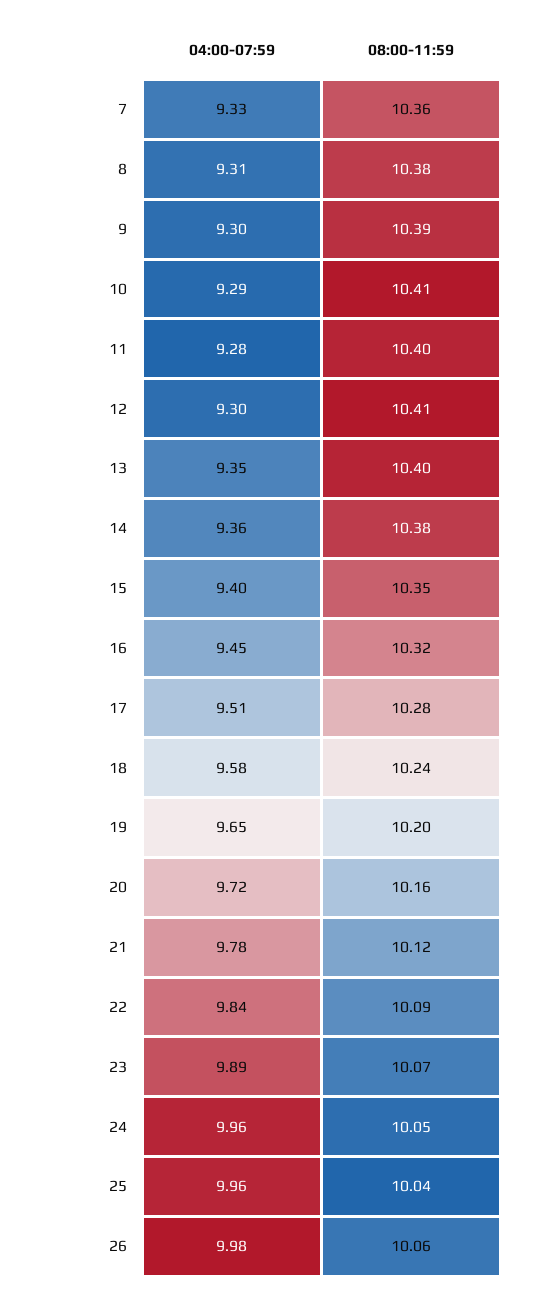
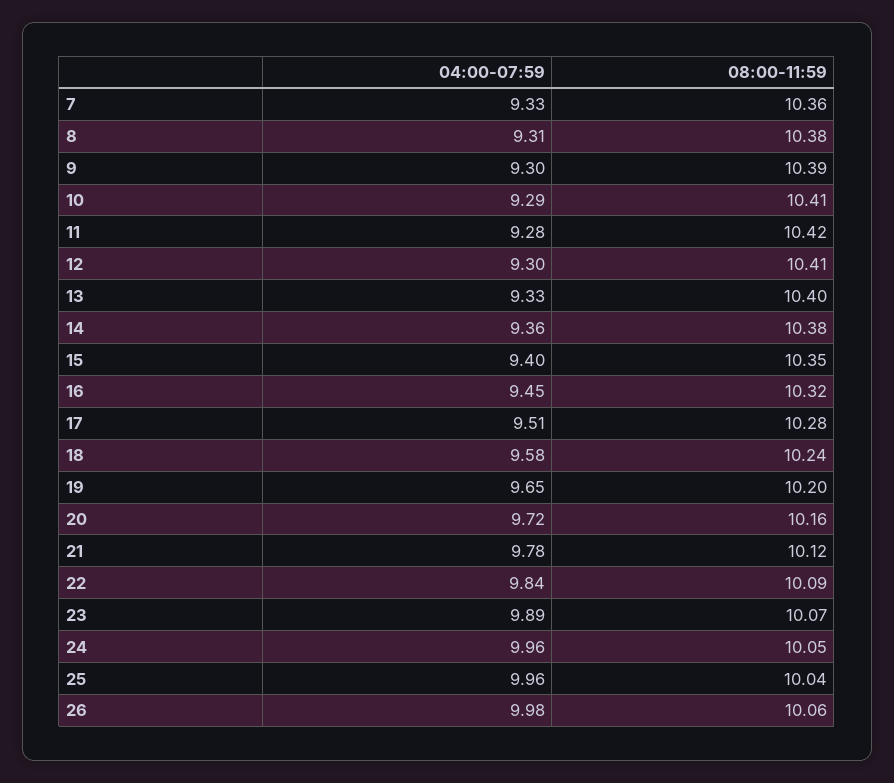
  {
    "04:00-07:59": {
      "7": 9.33,
      "8": 9.31,
      "9": 9.3,
      "10": 9.29,
      "11": 9.28,
      "12": 9.3,
-     "13": 9.35,
+     "13": 9.33,
      "14": 9.36,
      "15": 9.4,
      "16": 9.45,
      "17": 9.51,
      "18": 9.58,
      "19": 9.65,
      "20": 9.72,
      "21": 9.78,
      "22": 9.84,
      "23": 9.89,
      "24": 9.96,
      "25": 9.96,
      "26": 9.98
    },
    "08:00-11:59": {
      "7": 10.36,
      "8": 10.38,
      "9": 10.39,
      "10": 10.41,
-     "11": 10.4,
+     "11": 10.42,
      "12": 10.41,
      "13": 10.4,
      "14": 10.38,
      "15": 10.35,
      "16": 10.32,
      "17": 10.28,
      "18": 10.24,
      "19": 10.2,
      "20": 10.16,
      "21": 10.12,
      "22": 10.09,
      "23": 10.07,
      "24": 10.05,
      "25": 10.04,
      "26": 10.06
    }
  }

